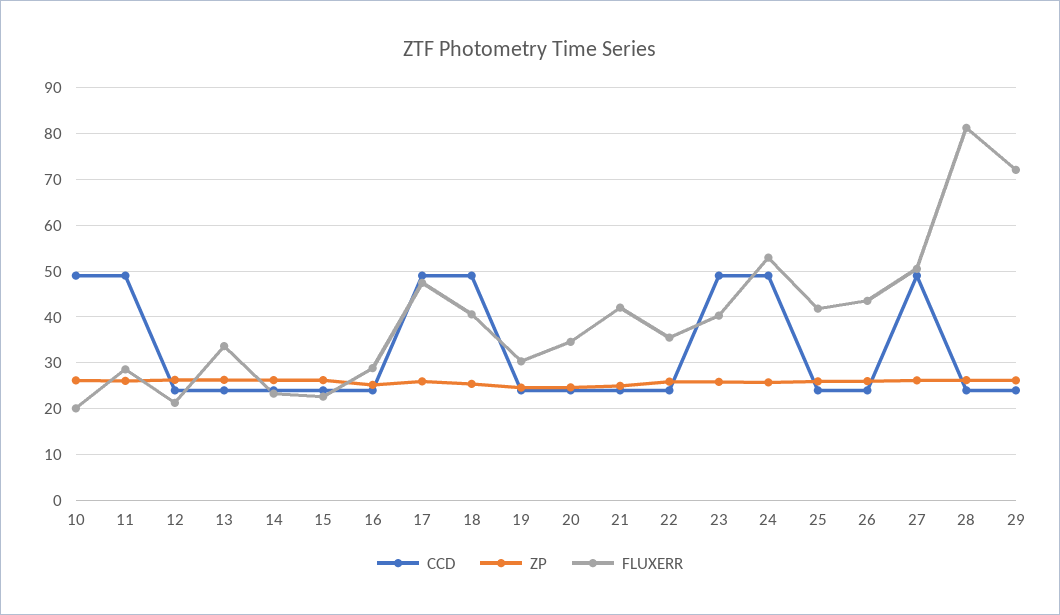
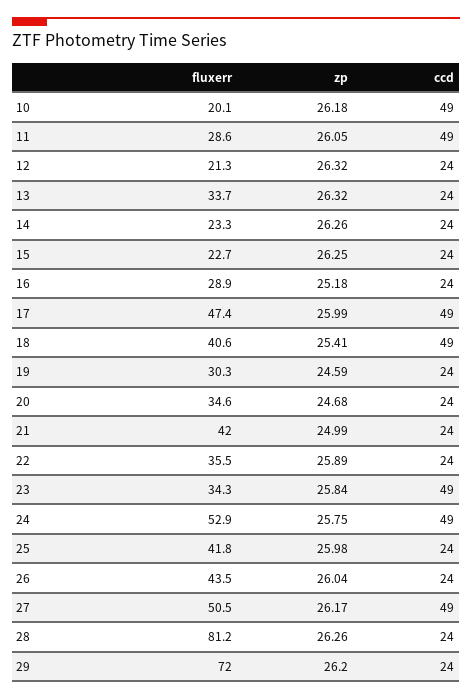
  {
    "CCD": {
      "10": 49,
      "11": 49,
      "12": 24,
      "13": 24,
      "14": 24,
      "15": 24,
      "16": 24,
      "17": 49,
      "18": 49,
      "19": 24,
      "20": 24,
      "21": 24,
      "22": 24,
      "23": 49,
      "24": 49,
      "25": 24,
      "26": 24,
      "27": 49,
      "28": 24,
      "29": 24
    },
    "ZP": {
      "10": 26.18,
      "11": 26.05,
      "12": 26.32,
      "13": 26.32,
      "14": 26.26,
      "15": 26.25,
      "16": 25.18,
      "17": 25.99,
      "18": 25.41,
      "19": 24.59,
      "20": 24.68,
      "21": 24.99,
      "22": 25.89,
      "23": 25.84,
      "24": 25.75,
      "25": 25.98,
      "26": 26.04,
      "27": 26.17,
      "28": 26.26,
      "29": 26.2
    },
    "FLUXERR": {
      "10": 20.1,
      "11": 28.6,
      "12": 21.3,
      "13": 33.7,
      "14": 23.3,
      "15": 22.7,
      "16": 28.9,
      "17": 47.4,
      "18": 40.6,
      "19": 30.3,
      "20": 34.6,
      "21": 42,
      "22": 35.5,
-     "23": 40,
+     "23": 34.3,
      "24": 52.9,
      "25": 41.8,
      "26": 43.5,
      "27": 50.5,
      "28": 81.2,
      "29": 72
    }
  }

